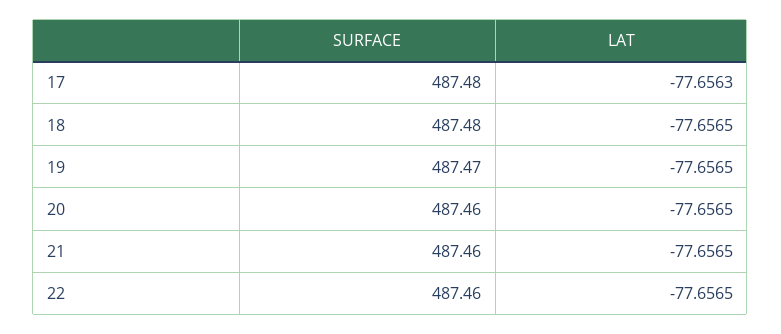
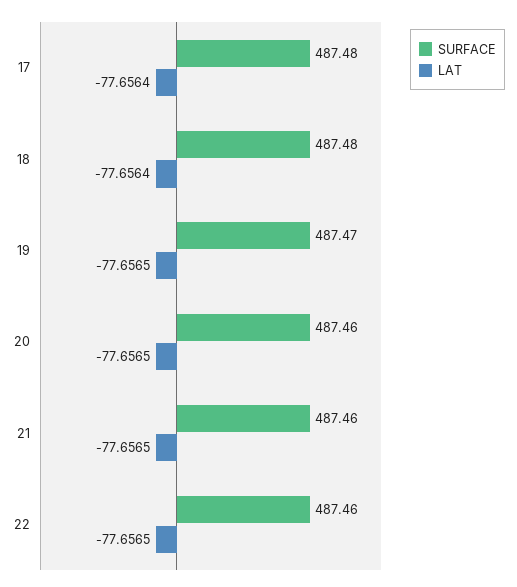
  {
    "SURFACE": {
      "17": 487.48,
      "18": 487.48,
      "19": 487.47,
      "20": 487.46,
      "21": 487.46,
      "22": 487.46
    },
    "LAT": {
-     "17": -77.6563,
+     "17": -77.6564,
-     "18": -77.6565,
+     "18": -77.6564,
      "19": -77.6565,
      "20": -77.6565,
      "21": -77.6565,
      "22": -77.6565
    }
  }

